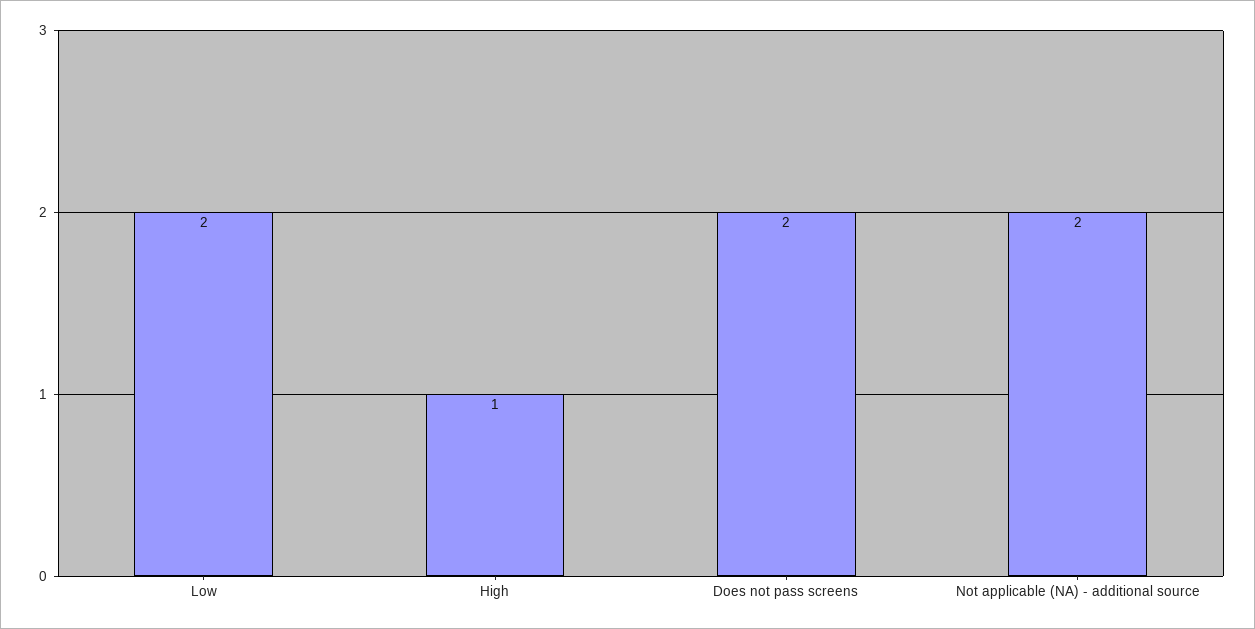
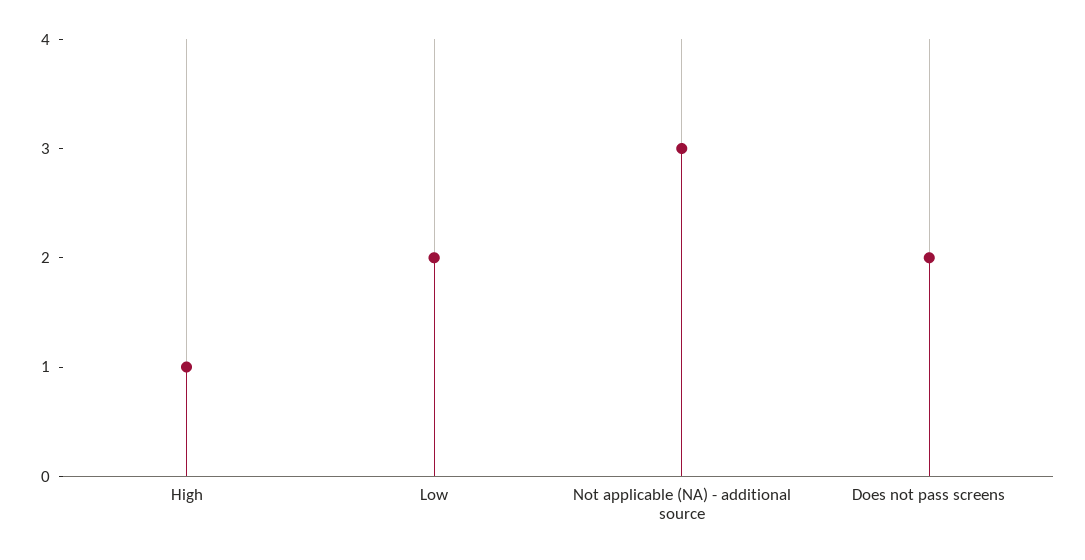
  {
    "Low": 2,
    "High": 1,
    "Does not pass screens": 2,
-   "Not applicable (NA) - additional source": 2
+   "Not applicable (NA) - additional source": 3
  }

